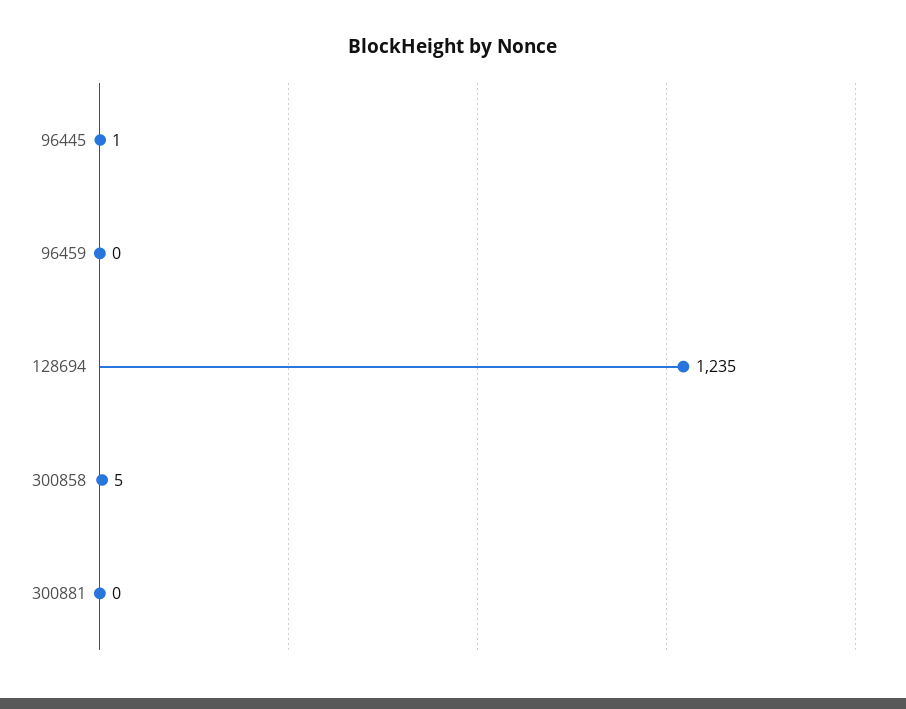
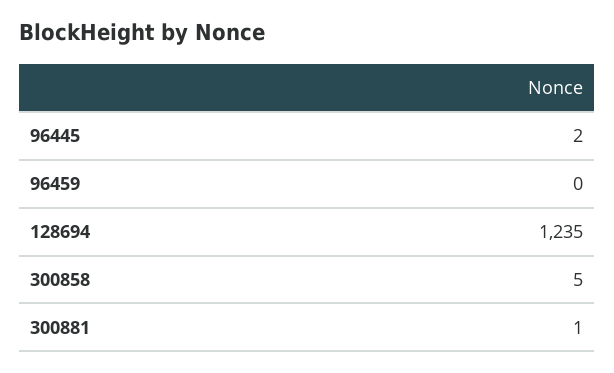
  {
-   "96445": 1,
+   "96445": 2,
    "96459": 0,
    "128694": 1235,
    "300858": 5,
-   "300881": 0
+   "300881": 1
  }

